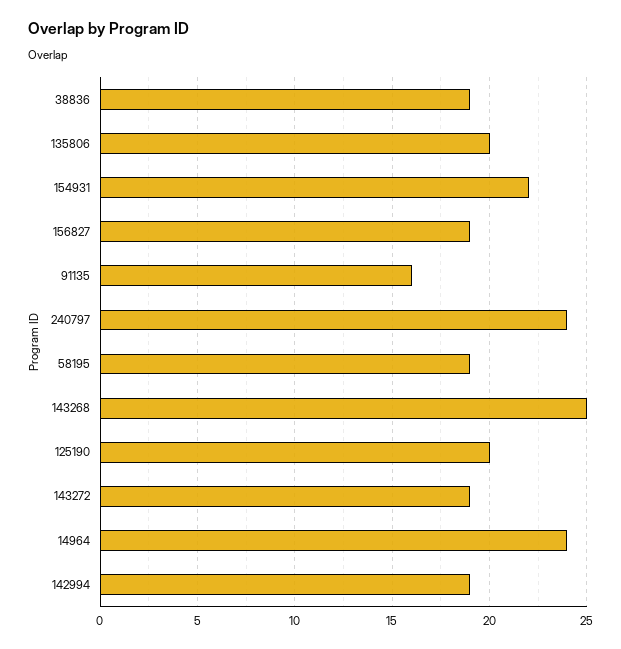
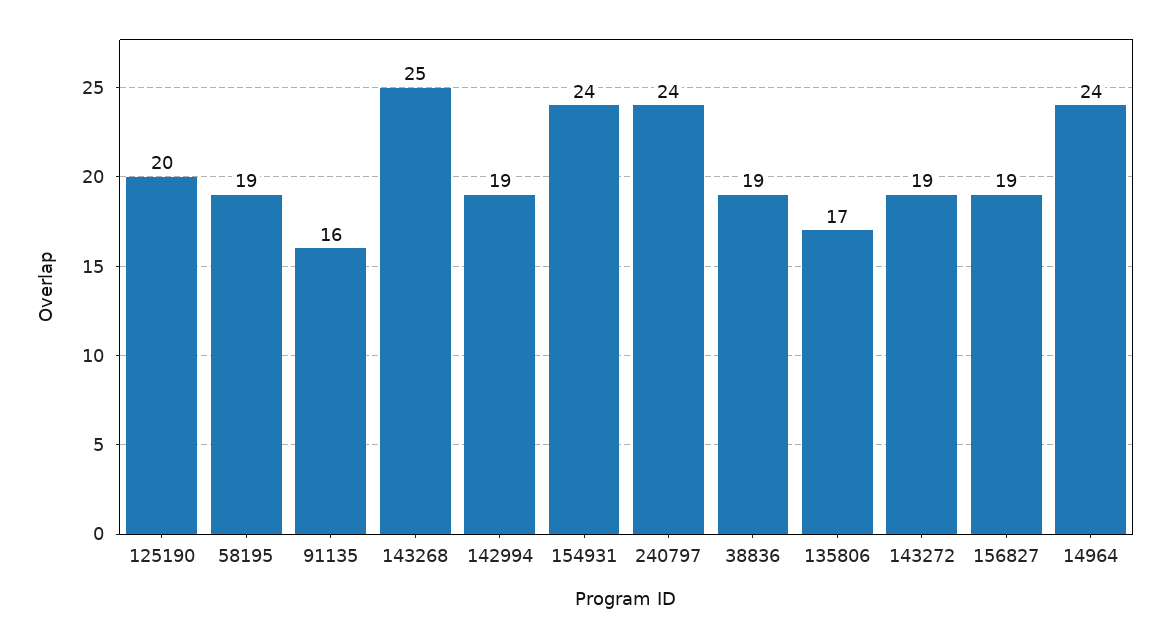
  {
    "38836": 19,
-   "135806": 20,
+   "135806": 17,
-   "154931": 22,
+   "154931": 24,
    "156827": 19,
    "91135": 16,
    "240797": 24,
    "58195": 19,
    "143268": 25,
    "125190": 20,
    "143272": 19,
    "14964": 24,
    "142994": 19
  }

